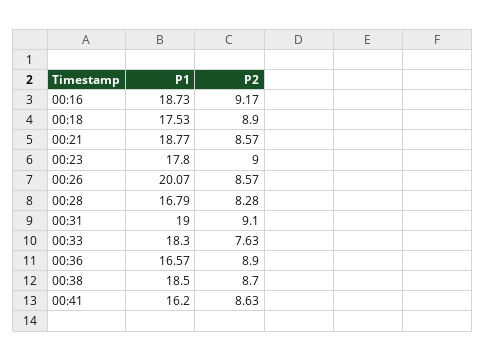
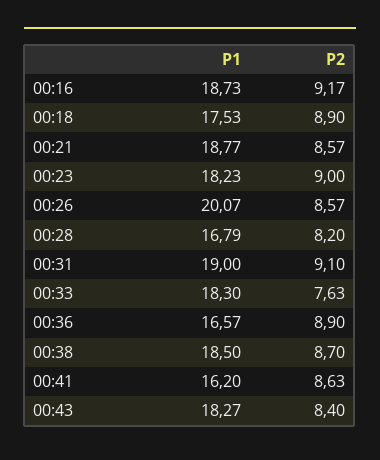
  {
    "P1": {
      "00:16": 18.73,
      "00:18": 17.53,
      "00:21": 18.77,
-     "00:23": 17.8,
+     "00:23": 18.23,
      "00:26": 20.07,
      "00:28": 16.79,
      "00:31": 19,
      "00:33": 18.3,
      "00:36": 16.57,
      "00:38": 18.5,
-     "00:41": 16.2
+     "00:41": 16.2,
+     "00:43": 18.27
    },
    "P2": {
      "00:16": 9.17,
      "00:18": 8.9,
      "00:21": 8.57,
      "00:23": 9,
      "00:26": 8.57,
-     "00:28": 8.28,
+     "00:28": 8.2,
      "00:31": 9.1,
      "00:33": 7.63,
      "00:36": 8.9,
      "00:38": 8.7,
-     "00:41": 8.63
+     "00:41": 8.63,
+     "00:43": 8.4
    }
  }

